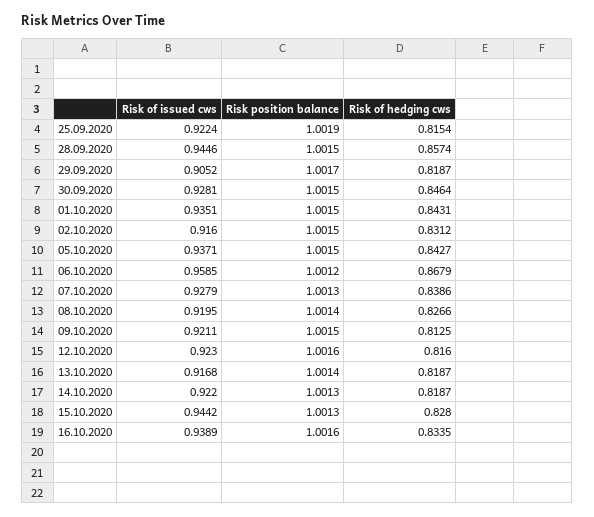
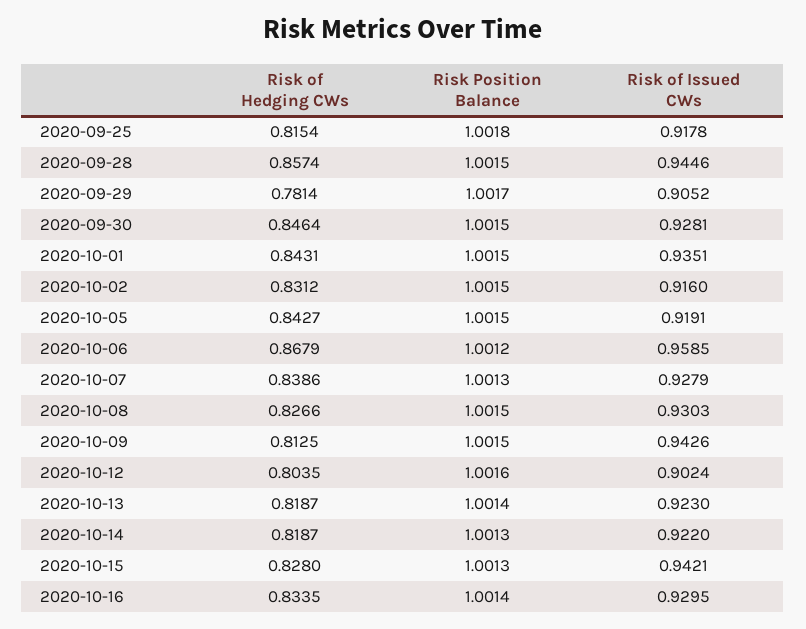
  {
    "Risk of issued cws": {
-     "25.09.2020": 0.9224,
+     "25.09.2020": 0.9178,
      "28.09.2020": 0.9446,
      "29.09.2020": 0.9052,
      "30.09.2020": 0.9281,
      "01.10.2020": 0.9351,
      "02.10.2020": 0.916,
-     "05.10.2020": 0.9371,
+     "05.10.2020": 0.9191,
      "06.10.2020": 0.9585,
      "07.10.2020": 0.9279,
-     "08.10.2020": 0.9195,
+     "08.10.2020": 0.9303,
-     "09.10.2020": 0.9211,
+     "09.10.2020": 0.9426,
-     "12.10.2020": 0.923,
+     "12.10.2020": 0.9024,
-     "13.10.2020": 0.9168,
+     "13.10.2020": 0.923,
      "14.10.2020": 0.922,
-     "15.10.2020": 0.9442,
+     "15.10.2020": 0.9421,
-     "16.10.2020": 0.9389
+     "16.10.2020": 0.9295
    },
    "Risk position balance": {
-     "25.09.2020": 1.0019,
+     "25.09.2020": 1.0018,
      "28.09.2020": 1.0015,
      "29.09.2020": 1.0017,
      "30.09.2020": 1.0015,
      "01.10.2020": 1.0015,
      "02.10.2020": 1.0015,
      "05.10.2020": 1.0015,
      "06.10.2020": 1.0012,
      "07.10.2020": 1.0013,
-     "08.10.2020": 1.0014,
+     "08.10.2020": 1.0015,
      "09.10.2020": 1.0015,
      "12.10.2020": 1.0016,
      "13.10.2020": 1.0014,
      "14.10.2020": 1.0013,
      "15.10.2020": 1.0013,
-     "16.10.2020": 1.0016
+     "16.10.2020": 1.0014
    },
    "Risk of hedging cws": {
      "25.09.2020": 0.8154,
      "28.09.2020": 0.8574,
-     "29.09.2020": 0.8187,
+     "29.09.2020": 0.7814,
      "30.09.2020": 0.8464,
      "01.10.2020": 0.8431,
      "02.10.2020": 0.8312,
      "05.10.2020": 0.8427,
      "06.10.2020": 0.8679,
      "07.10.2020": 0.8386,
      "08.10.2020": 0.8266,
      "09.10.2020": 0.8125,
-     "12.10.2020": 0.816,
+     "12.10.2020": 0.8035,
      "13.10.2020": 0.8187,
      "14.10.2020": 0.8187,
      "15.10.2020": 0.828,
      "16.10.2020": 0.8335
    }
  }

